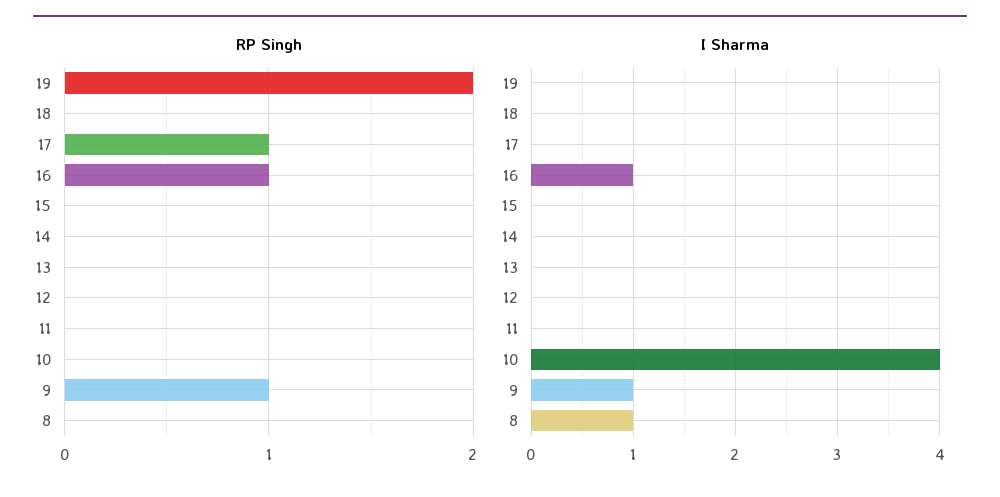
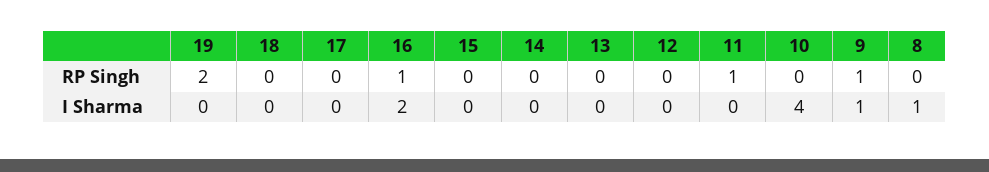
  {
    "RP Singh": {
      "19": 2,
      "18": 0,
-     "17": 1,
+     "17": 0,
      "16": 1,
      "15": 0,
      "14": 0,
      "13": 0,
      "12": 0,
-     "11": 0,
+     "11": 1,
      "10": 0,
      "9": 1,
      "8": 0
    },
    "I Sharma": {
      "19": 0,
      "18": 0,
      "17": 0,
-     "16": 1,
+     "16": 2,
      "15": 0,
      "14": 0,
      "13": 0,
      "12": 0,
      "11": 0,
      "10": 4,
      "9": 1,
      "8": 1
    }
  }

